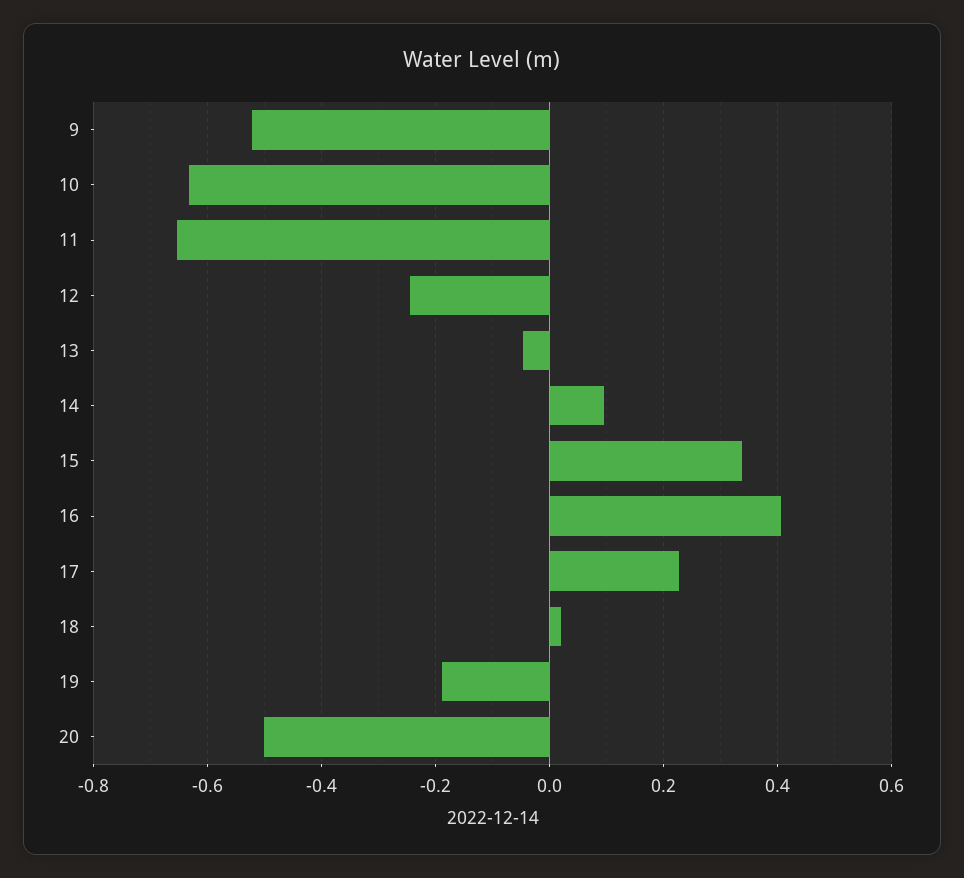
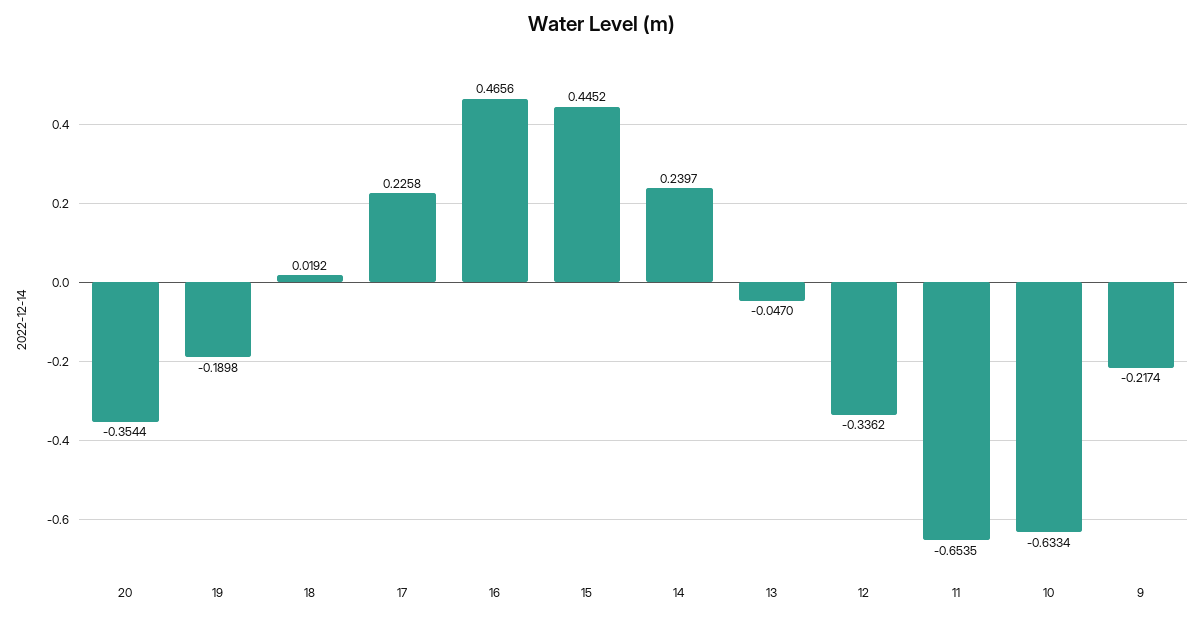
  {
-   "9": -0.52,
+   "9": -0.2174,
    "10": -0.6334,
    "11": -0.6535,
-   "12": -0.24,
+   "12": -0.3362,
    "13": -0.047,
-   "14": 0.1,
+   "14": 0.2397,
-   "15": 0.34,
+   "15": 0.4452,
-   "16": 0.4,
+   "16": 0.4656,
    "17": 0.2258,
    "18": 0.0192,
    "19": -0.1898,
-   "20": -0.5
+   "20": -0.3544
  }

